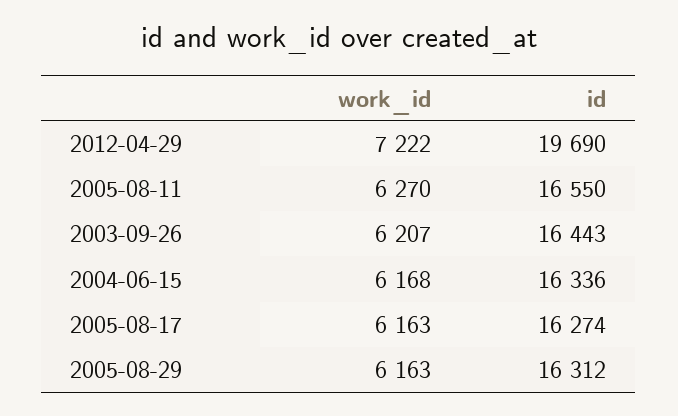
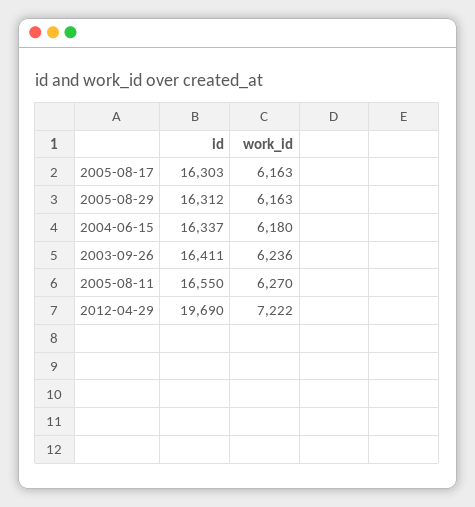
  {
    "work_id": {
      "2012-04-29": 7222,
      "2005-08-11": 6270,
-     "2003-09-26": 6207,
+     "2003-09-26": 6236,
-     "2004-06-15": 6168,
+     "2004-06-15": 6180,
      "2005-08-17": 6163,
      "2005-08-29": 6163
    },
    "id": {
      "2012-04-29": 19690,
      "2005-08-11": 16550,
-     "2003-09-26": 16443,
+     "2003-09-26": 16411,
-     "2004-06-15": 16336,
+     "2004-06-15": 16337,
-     "2005-08-17": 16274,
+     "2005-08-17": 16303,
      "2005-08-29": 16312
    }
  }

